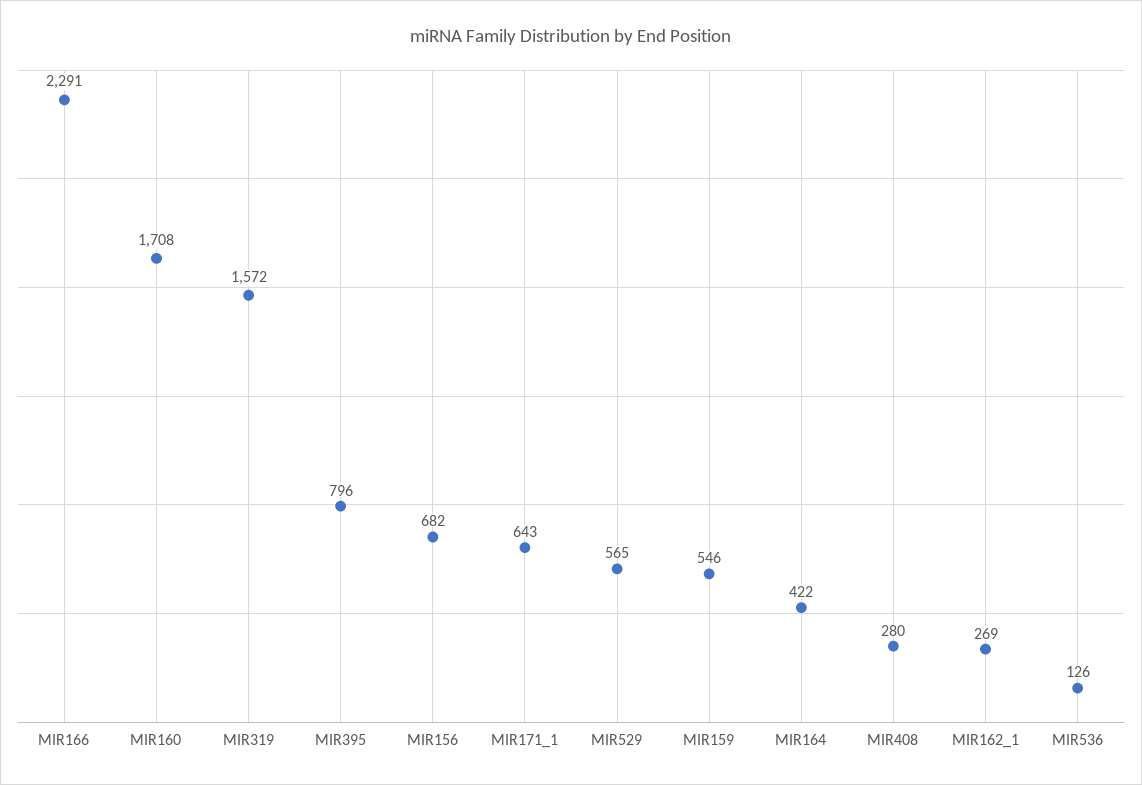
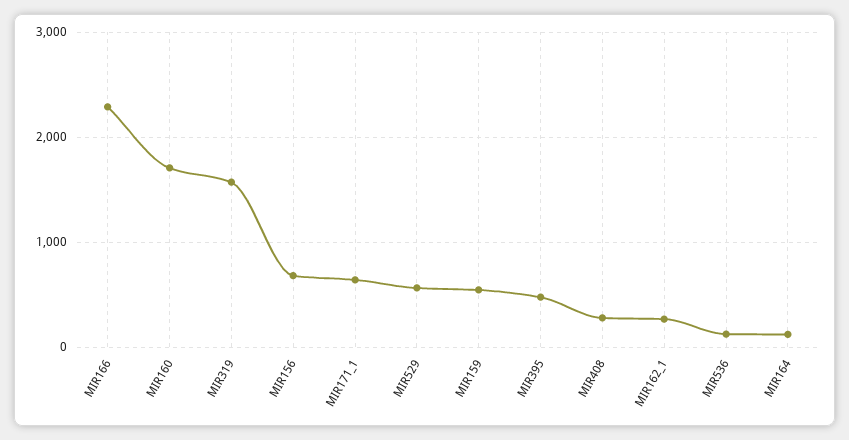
  {
    "MIR166": 2291,
    "MIR160": 1708,
    "MIR319": 1572,
-   "MIR395": 796,
+   "MIR395": 500,
    "MIR156": 682,
    "MIR171_1": 643,
    "MIR529": 565,
    "MIR159": 546,
-   "MIR164": 422,
+   "MIR164": 100,
    "MIR408": 280,
    "MIR162_1": 269,
    "MIR536": 126
  }

